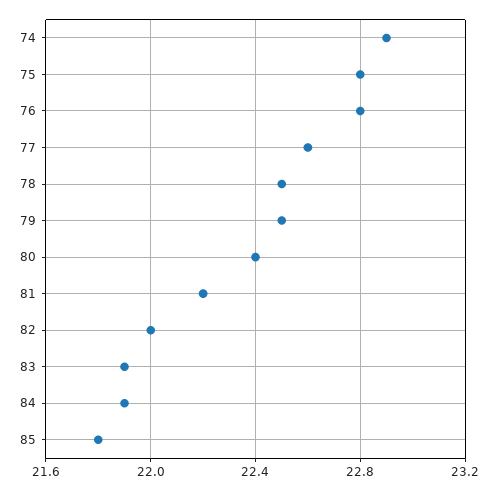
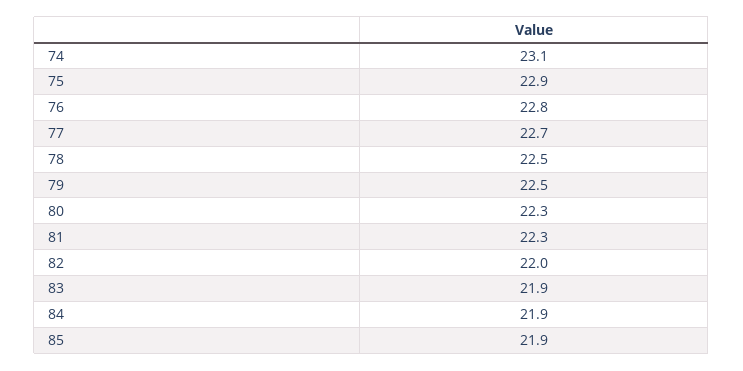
  {
-   "74": 22.9,
+   "74": 23.1,
-   "75": 22.8,
+   "75": 22.9,
    "76": 22.8,
-   "77": 22.6,
+   "77": 22.7,
    "78": 22.5,
    "79": 22.5,
-   "80": 22.4,
+   "80": 22.3,
-   "81": 22.2,
+   "81": 22.3,
    "82": 22,
    "83": 21.9,
    "84": 21.9,
-   "85": 21.8
+   "85": 21.9
  }

